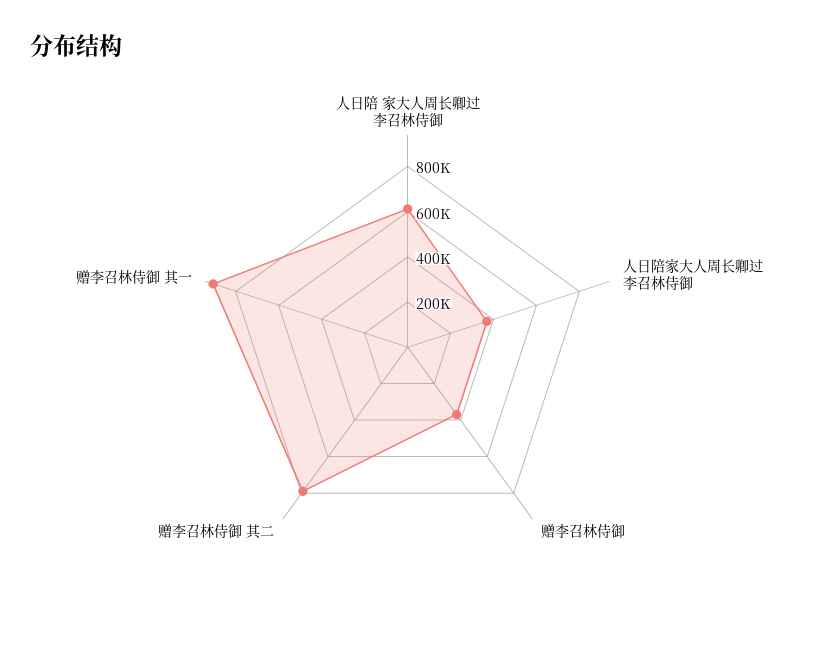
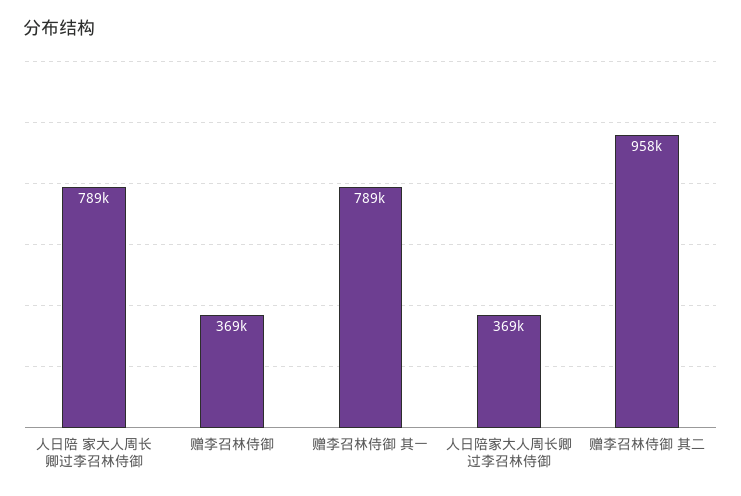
  {
-   "人日陪 家大人周长卿过李召林侍御": 600000,
+   "人日陪 家大人周长卿过李召林侍御": 789000,
    "人日陪家大人周长卿过李召林侍御": 369000,
    "赠李召林侍御": 369000,
-   "赠李召林侍御 其二": 800000,
+   "赠李召林侍御 其二": 958000,
-   "赠李召林侍御 其一": 900000
+   "赠李召林侍御 其一": 789000
  }

